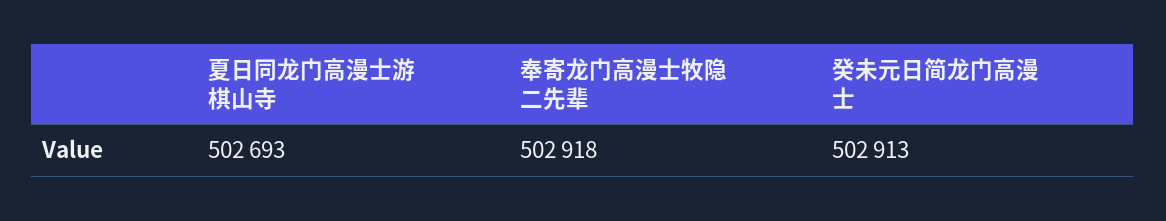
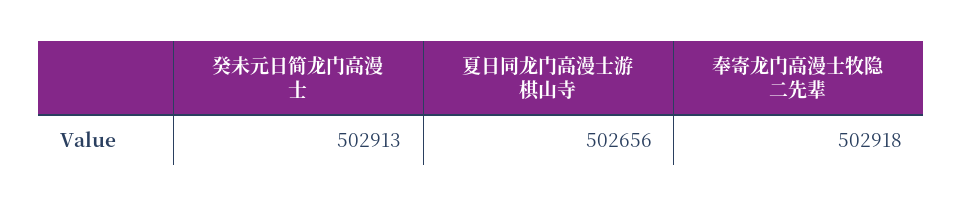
  {
-   "夏日同龙门高漫士游棋山寺": 502693,
+   "夏日同龙门高漫士游棋山寺": 502656,
    "奉寄龙门高漫士牧隐二先辈": 502918,
    "癸未元日简龙门高漫士": 502913
  }

